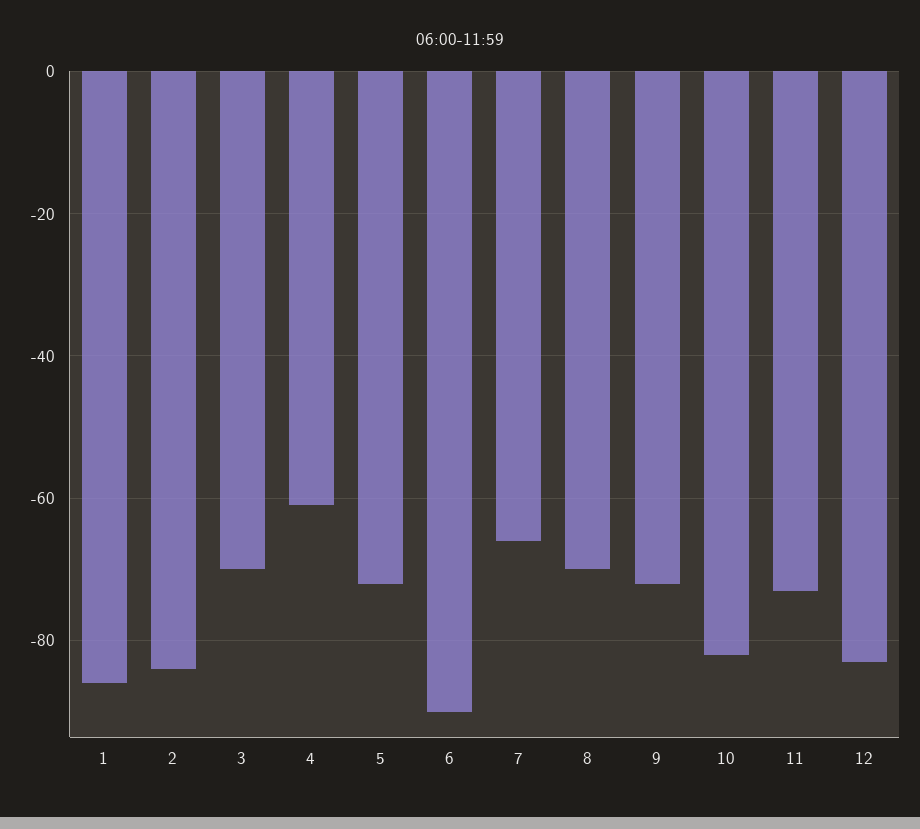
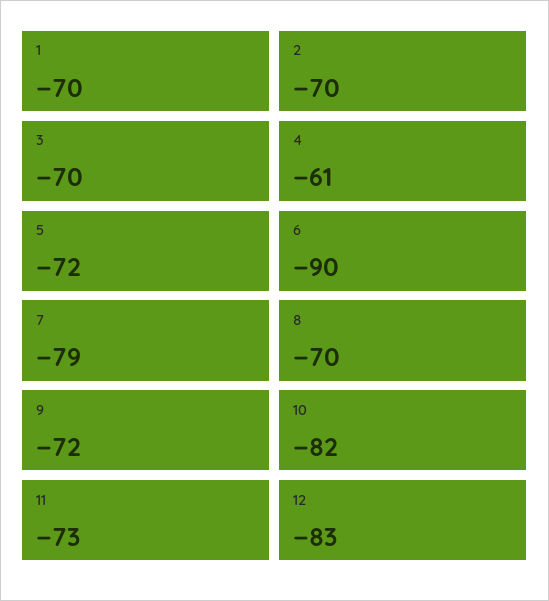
  {
-   "1": -85,
+   "1": -70,
-   "2": -85,
+   "2": -70,
    "3": -70,
    "4": -61,
    "5": -72,
    "6": -90,
-   "7": -65,
+   "7": -79,
    "8": -70,
    "9": -72,
    "10": -82,
    "11": -73,
    "12": -83
  }

